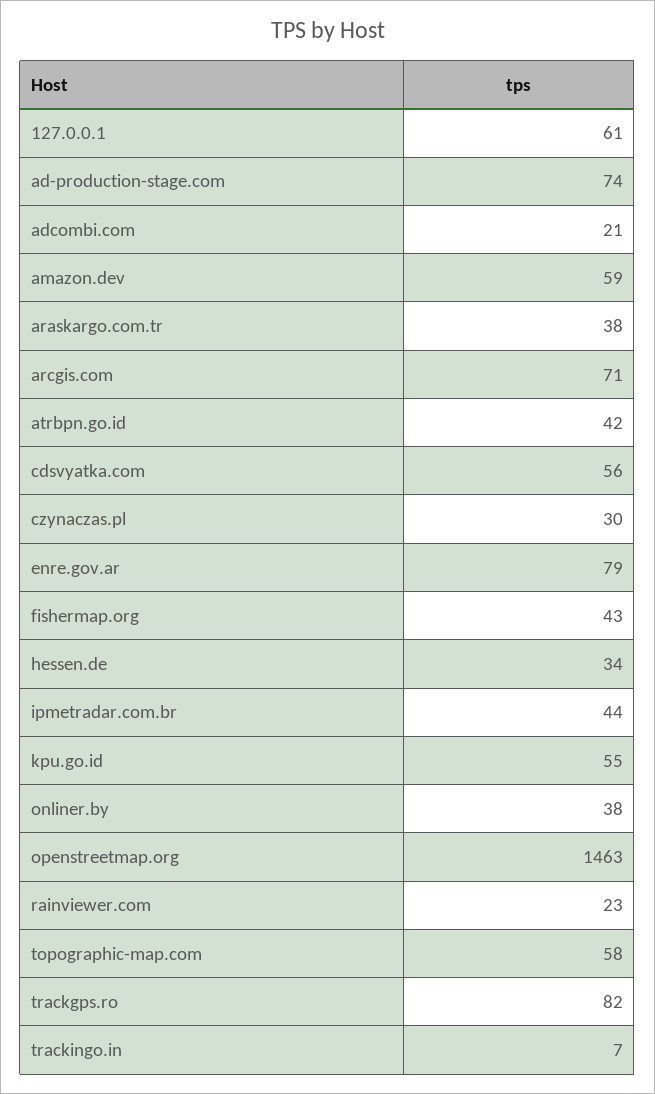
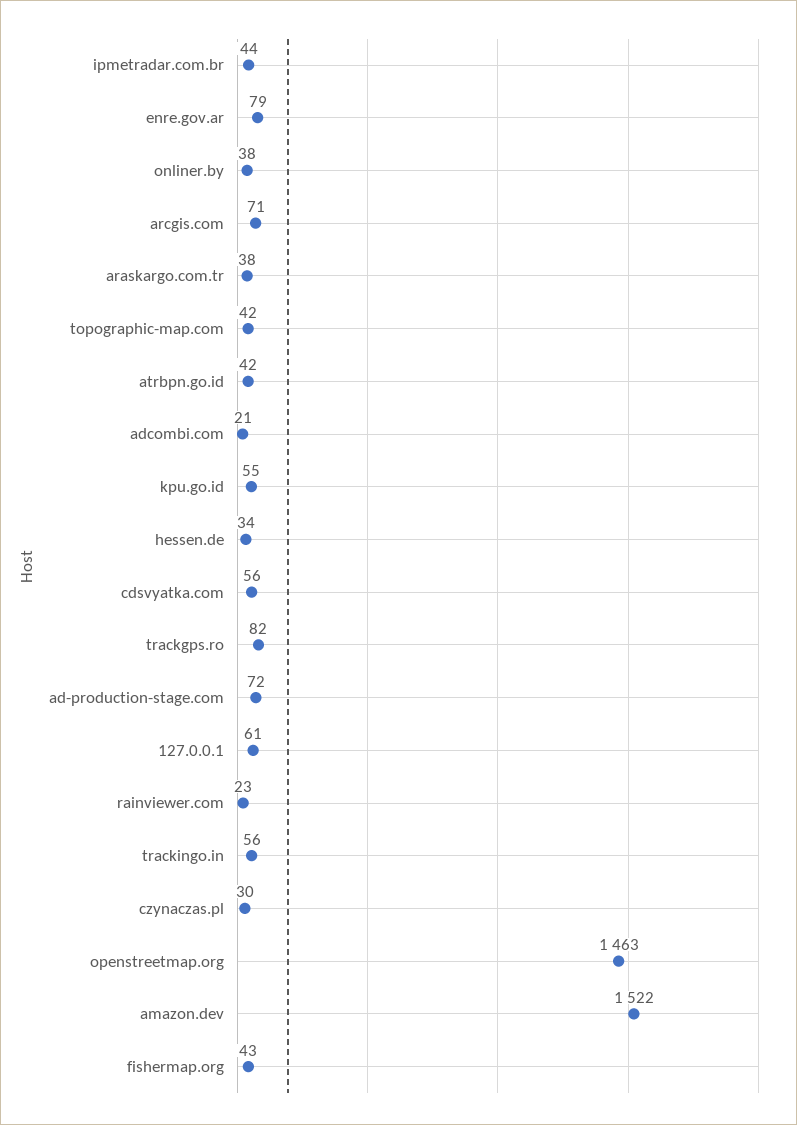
  {
    "127.0.0.1": 61,
-   "ad-production-stage.com": 74,
+   "ad-production-stage.com": 72,
    "adcombi.com": 21,
-   "amazon.dev": 59,
+   "amazon.dev": 1522,
    "araskargo.com.tr": 38,
    "arcgis.com": 71,
    "atrbpn.go.id": 42,
    "cdsvyatka.com": 56,
    "czynaczas.pl": 30,
    "enre.gov.ar": 79,
    "fishermap.org": 43,
    "hessen.de": 34,
    "ipmetradar.com.br": 44,
    "kpu.go.id": 55,
    "onliner.by": 38,
    "openstreetmap.org": 1463,
    "rainviewer.com": 23,
-   "topographic-map.com": 58,
+   "topographic-map.com": 42,
    "trackgps.ro": 82,
-   "trackingo.in": 7
+   "trackingo.in": 56
  }

